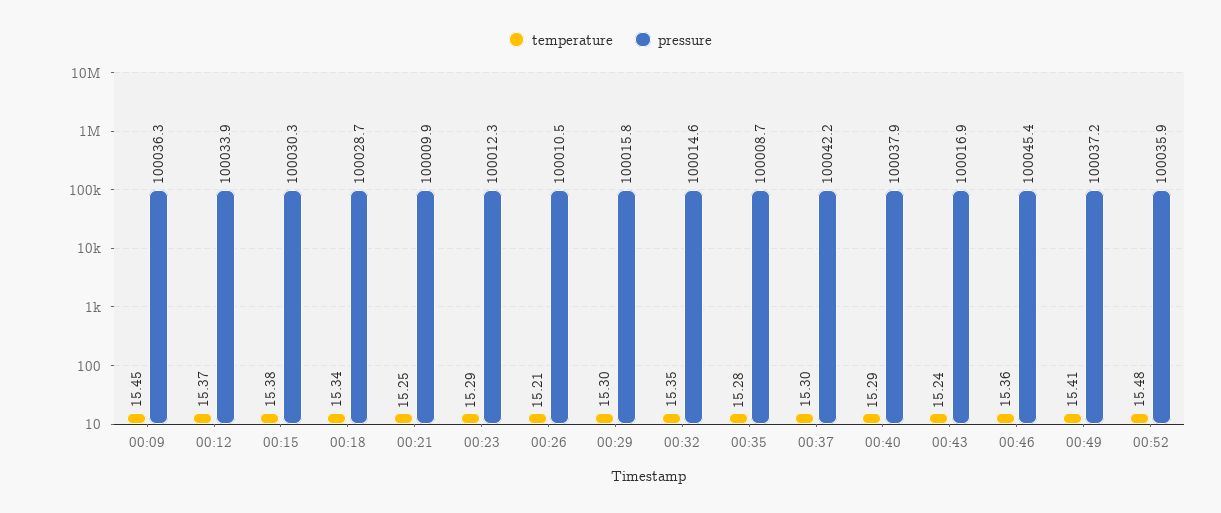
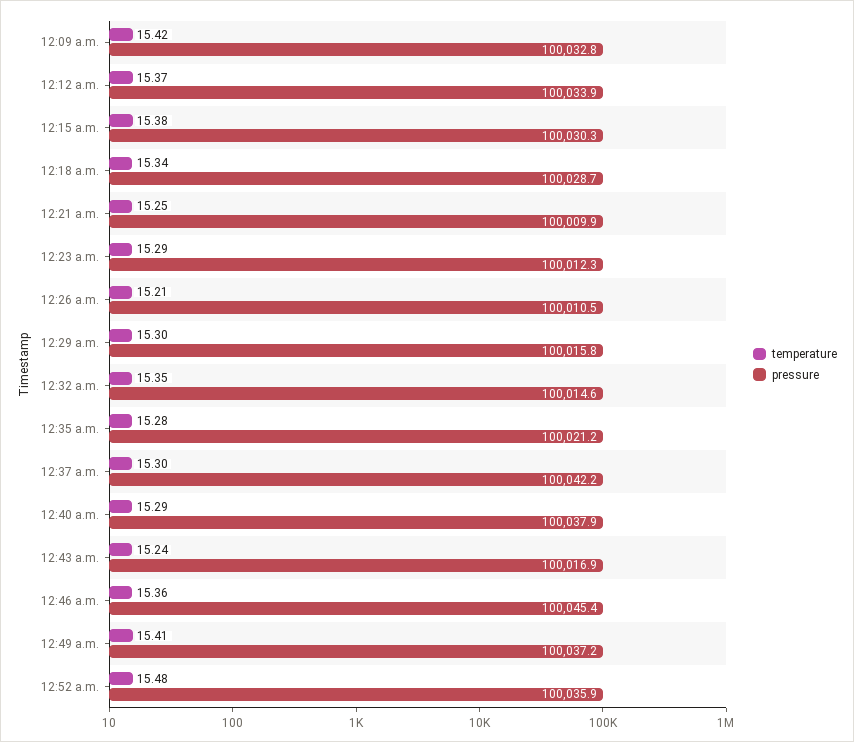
  {
    "temperature": {
-     "00:09": 15.45,
+     "00:09": 15.42,
      "00:12": 15.37,
      "00:15": 15.38,
      "00:18": 15.34,
      "00:21": 15.25,
      "00:23": 15.29,
      "00:26": 15.21,
      "00:29": 15.3,
      "00:32": 15.35,
      "00:35": 15.28,
      "00:37": 15.3,
      "00:40": 15.29,
      "00:43": 15.24,
      "00:46": 15.36,
      "00:49": 15.41,
      "00:52": 15.48
    },
    "pressure": {
-     "00:09": 100036.3,
+     "00:09": 100032.8,
      "00:12": 100033.9,
      "00:15": 100030.3,
      "00:18": 100028.7,
      "00:21": 100009.9,
      "00:23": 100012.3,
      "00:26": 100010.5,
      "00:29": 100015.8,
      "00:32": 100014.6,
-     "00:35": 100008.7,
+     "00:35": 100021.2,
      "00:37": 100042.2,
      "00:40": 100037.9,
      "00:43": 100016.9,
      "00:46": 100045.4,
      "00:49": 100037.2,
      "00:52": 100035.9
    }
  }

